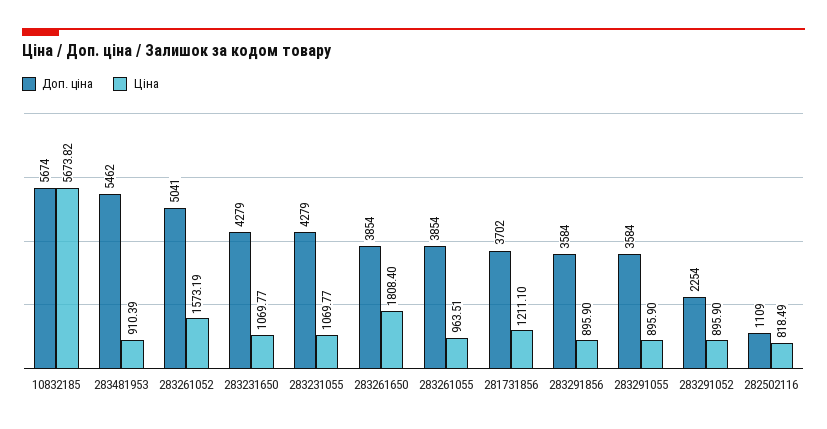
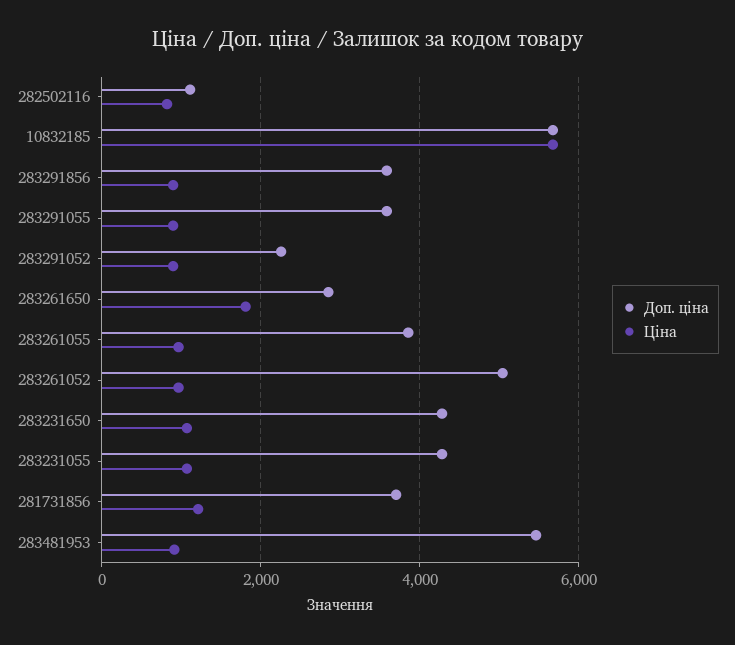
  {
    "Доп. ціна": {
      "10832185": 5674,
      "283481953": 5462,
      "283261052": 5041,
      "283231650": 4279,
      "283231055": 4279,
-     "283261650": 3854,
+     "283261650": 2800,
      "283261055": 3854,
      "281731856": 3702,
      "283291856": 3584,
      "283291055": 3584,
      "283291052": 2254,
      "282502116": 1109
    },
    "Ціна": {
      "10832185": 5673.82,
      "283481953": 910.39,
-     "283261052": 1573.19,
+     "283261052": 1000,
      "283231650": 1069.77,
      "283231055": 1069.77,
      "283261650": 1808.4,
      "283261055": 963.51,
      "281731856": 1211.1,
      "283291856": 895.9,
      "283291055": 895.9,
      "283291052": 895.9,
      "282502116": 818.49
    }
  }

